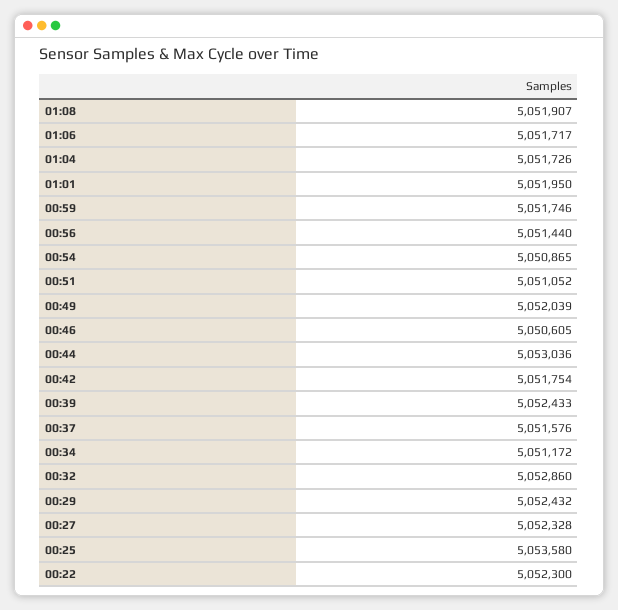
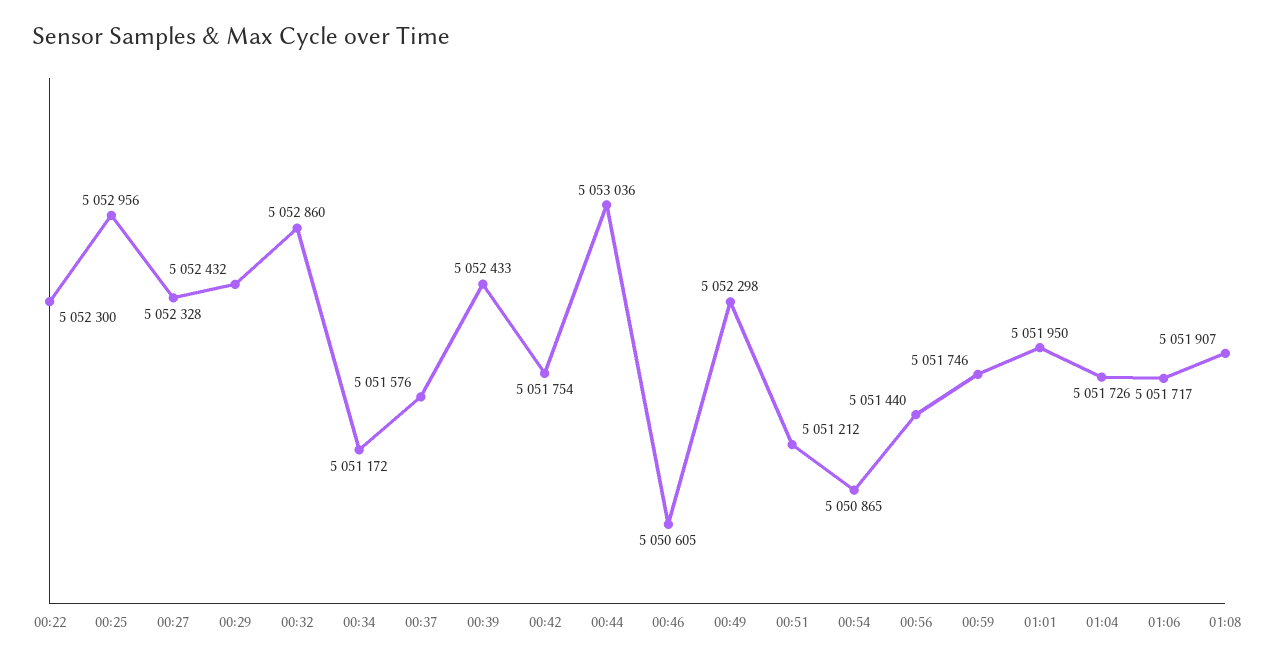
  {
    "01:08": 5051907,
    "01:06": 5051717,
    "01:04": 5051726,
    "01:01": 5051950,
    "00:59": 5051746,
    "00:56": 5051440,
    "00:54": 5050865,
-   "00:51": 5051052,
+   "00:51": 5051212,
-   "00:49": 5052039,
+   "00:49": 5052298,
    "00:46": 5050605,
    "00:44": 5053036,
    "00:42": 5051754,
    "00:39": 5052433,
    "00:37": 5051576,
    "00:34": 5051172,
    "00:32": 5052860,
    "00:29": 5052432,
    "00:27": 5052328,
-   "00:25": 5053580,
+   "00:25": 5052956,
    "00:22": 5052300
  }

